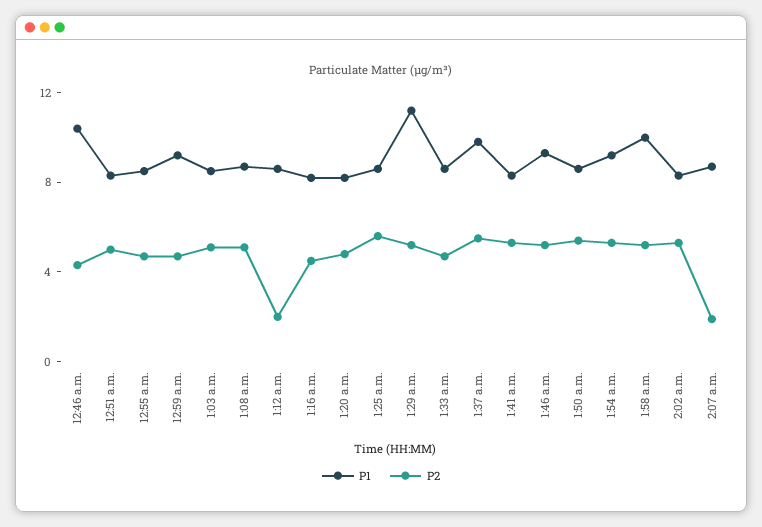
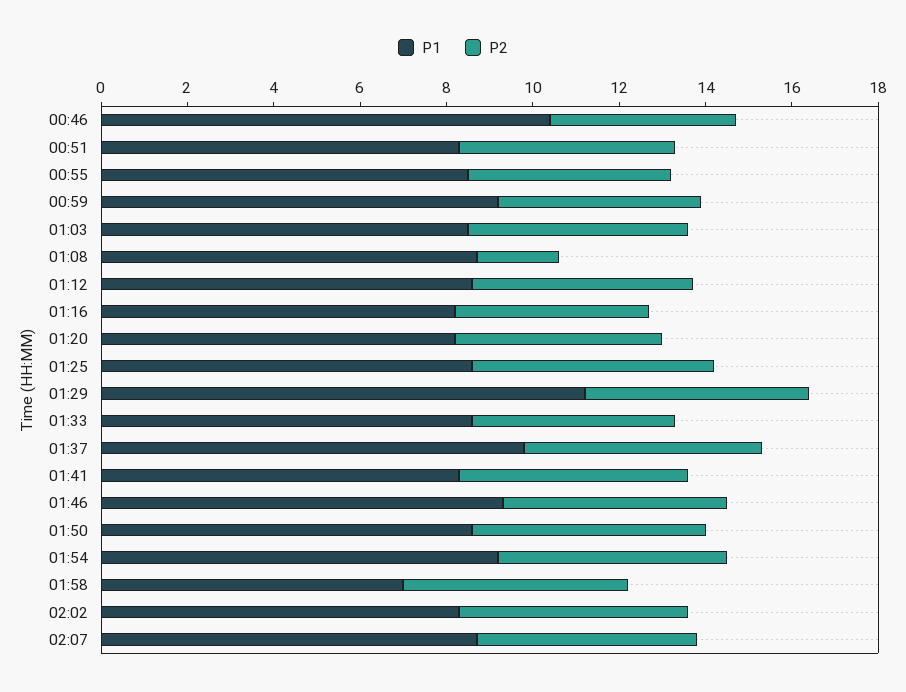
  {
    "P1": {
      "12:46 a.m.": 10.5,
      "12:51 a.m.": 8.5,
      "12:55 a.m.": 8.5,
      "12:59 a.m.": 9,
      "1:03 a.m.": 8.5,
      "1:08 a.m.": 8.5,
      "1:12 a.m.": 8.5,
      "1:16 a.m.": 8,
      "1:20 a.m.": 8,
      "1:25 a.m.": 8.5,
      "1:29 a.m.": 11,
      "1:33 a.m.": 8.5,
      "1:37 a.m.": 10,
      "1:41 a.m.": 8.5,
      "1:46 a.m.": 9.5,
      "1:50 a.m.": 8.5,
      "1:54 a.m.": 9,
-     "1:58 a.m.": 10,
+     "1:58 a.m.": 7,
      "2:02 a.m.": 8.5,
      "2:07 a.m.": 8.5
    },
    "P2": {
      "12:46 a.m.": 4.5,
      "12:51 a.m.": 5,
      "12:55 a.m.": 4.5,
      "12:59 a.m.": 4.5,
      "1:03 a.m.": 5,
-     "1:08 a.m.": 5,
+     "1:08 a.m.": 2,
-     "1:12 a.m.": 2,
+     "1:12 a.m.": 5,
      "1:16 a.m.": 4.5,
      "1:20 a.m.": 5,
      "1:25 a.m.": 5.5,
      "1:29 a.m.": 5,
      "1:33 a.m.": 4.5,
      "1:37 a.m.": 5.5,
      "1:41 a.m.": 5.5,
      "1:46 a.m.": 5,
      "1:50 a.m.": 5.5,
      "1:54 a.m.": 5.5,
      "1:58 a.m.": 5,
      "2:02 a.m.": 5.5,
-     "2:07 a.m.": 2
+     "2:07 a.m.": 5
    }
  }

